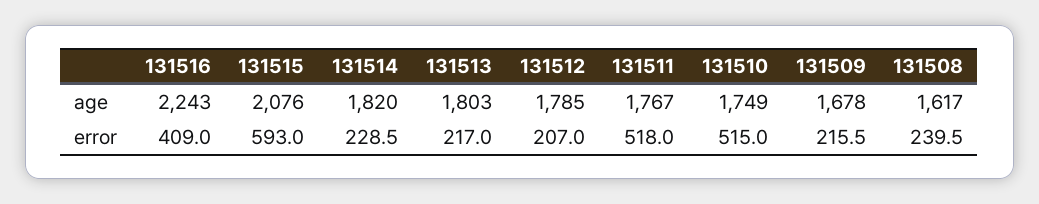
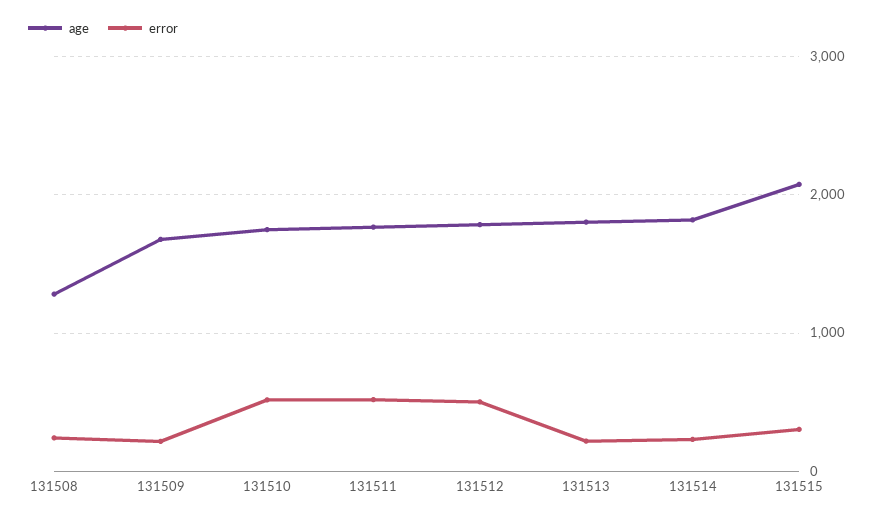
  {
    "age": {
-     "131516": 2243,
      "131515": 2076,
      "131514": 1820,
      "131513": 1803,
      "131512": 1785,
      "131511": 1767,
      "131510": 1749,
      "131509": 1678,
-     "131508": 1617
+     "131508": 1300
    },
    "error": {
-     "131516": 409,
-     "131515": 593,
+     "131515": 300,
      "131514": 228.5,
      "131513": 217,
-     "131512": 207,
+     "131512": 500,
      "131511": 518,
      "131510": 515,
      "131509": 215.5,
      "131508": 239.5
    }
  }

